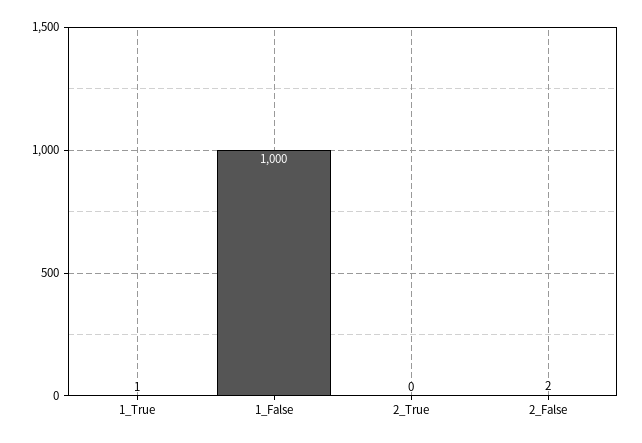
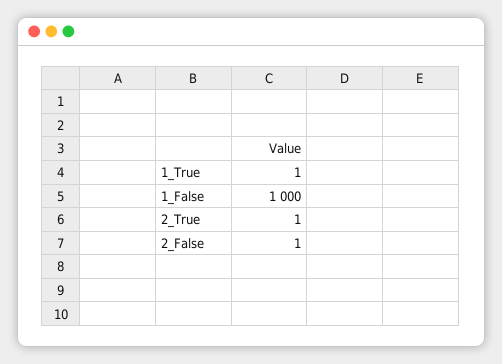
  {
    "1_True": 1,
    "1_False": 1000,
-   "2_True": 0,
+   "2_True": 1,
-   "2_False": 2
+   "2_False": 1
  }

